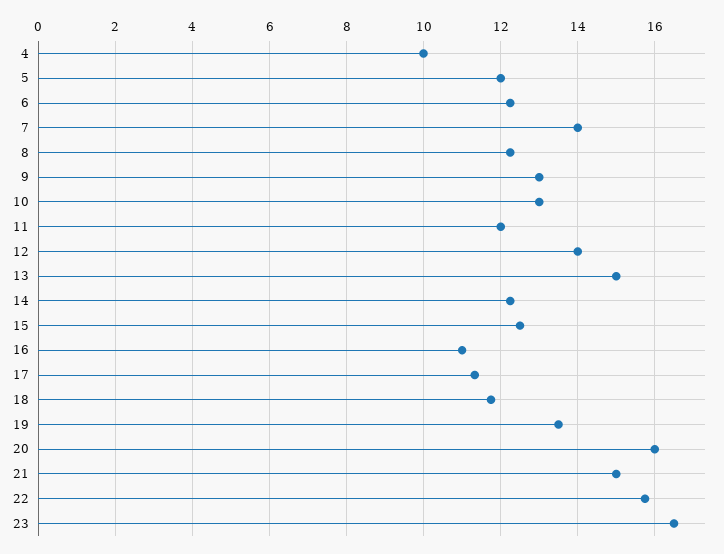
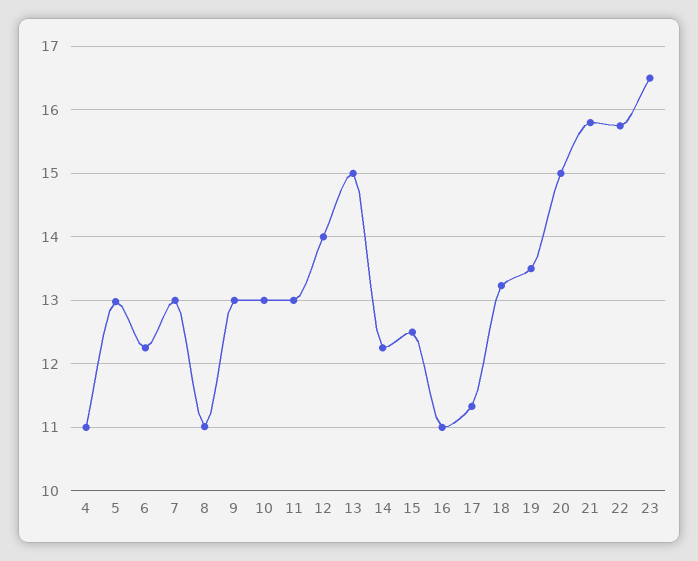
  {
-   "4": 10,
+   "4": 11,
-   "5": 12,
+   "5": 13,
    "6": 12.3,
-   "7": 14,
+   "7": 13,
-   "8": 12.2,
+   "8": 11,
    "9": 13,
    "10": 13,
-   "11": 12,
+   "11": 13,
    "12": 14,
    "13": 15,
    "14": 12.3,
    "15": 12.5,
    "16": 11,
    "17": 11.3,
-   "18": 11.8,
+   "18": 13.2,
    "19": 13.5,
-   "20": 16,
+   "20": 15,
-   "21": 15,
+   "21": 15.8,
    "22": 15.8,
    "23": 16.5
  }

